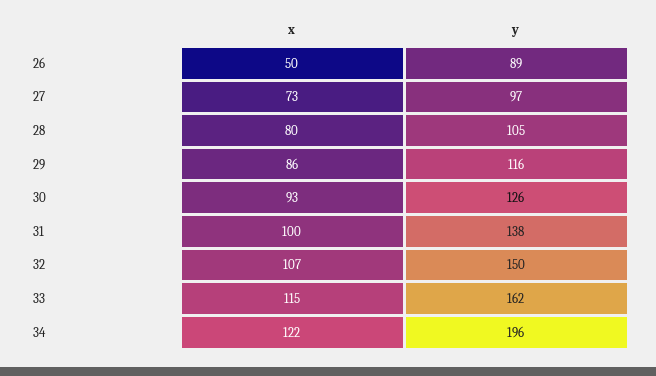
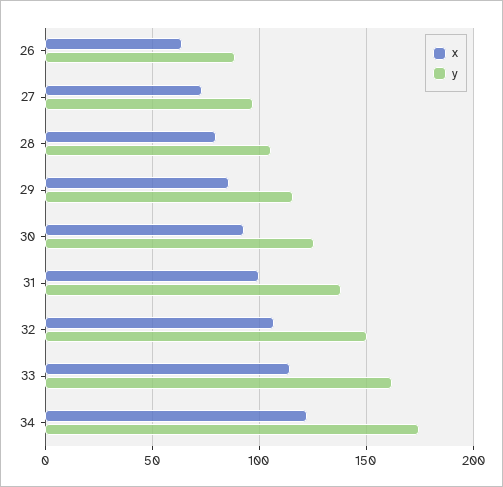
  {
    "x": {
-     "26": 50,
+     "26": 65,
      "27": 73,
      "28": 80,
      "29": 86,
      "30": 93,
      "31": 100,
      "32": 107,
      "33": 115,
      "34": 122
    },
    "y": {
      "26": 89,
      "27": 97,
      "28": 105,
      "29": 116,
      "30": 126,
      "31": 138,
      "32": 150,
      "33": 162,
-     "34": 196
+     "34": 175
    }
  }

